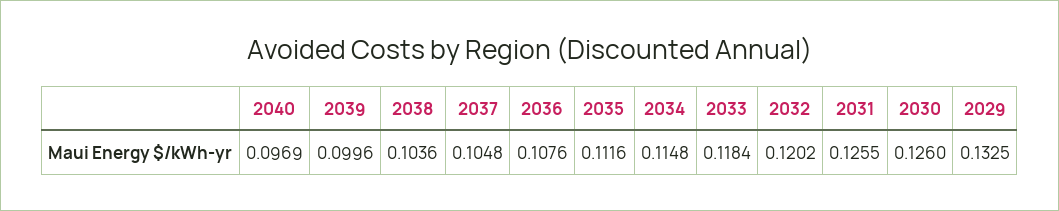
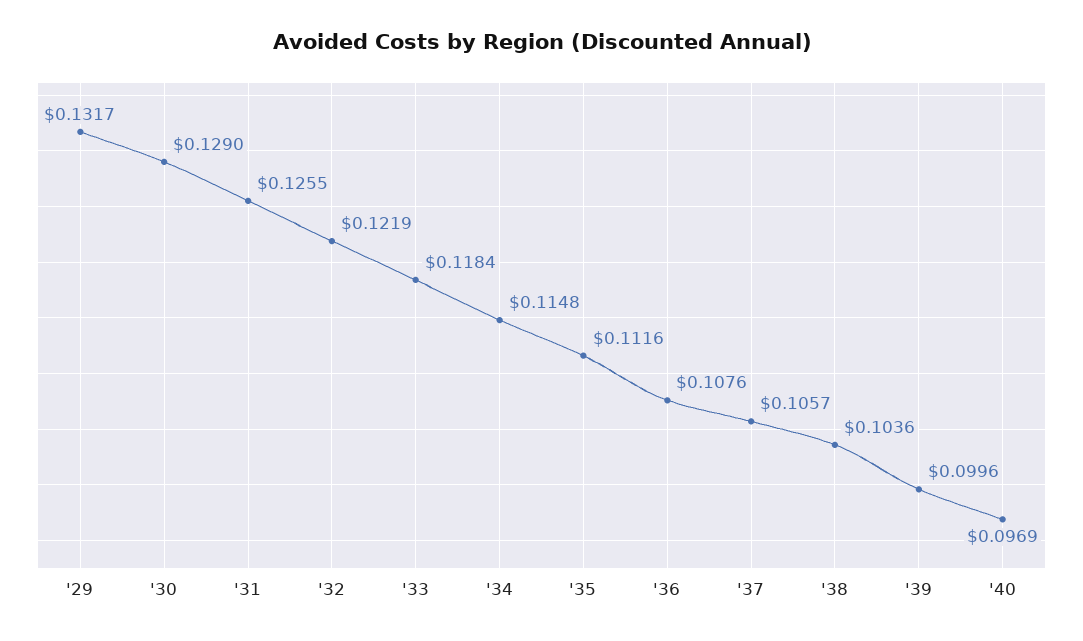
  {
    "2040": 0.0969,
    "2039": 0.0996,
    "2038": 0.1036,
-   "2037": 0.1048,
+   "2037": 0.1057,
    "2036": 0.1076,
    "2035": 0.1116,
    "2034": 0.1148,
    "2033": 0.1184,
-   "2032": 0.1202,
+   "2032": 0.1219,
    "2031": 0.1255,
-   "2030": 0.126,
+   "2030": 0.129,
-   "2029": 0.1325
+   "2029": 0.1317
  }

